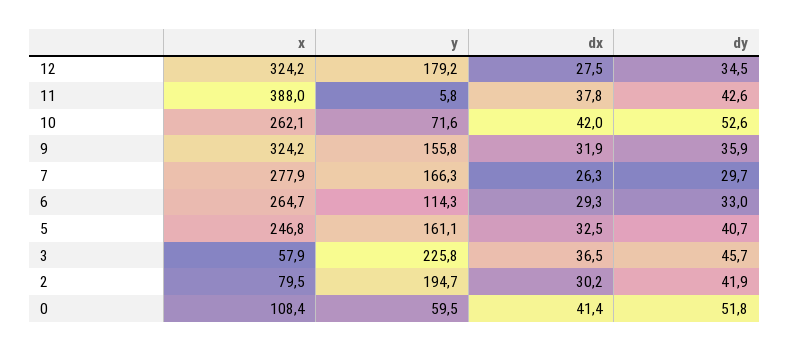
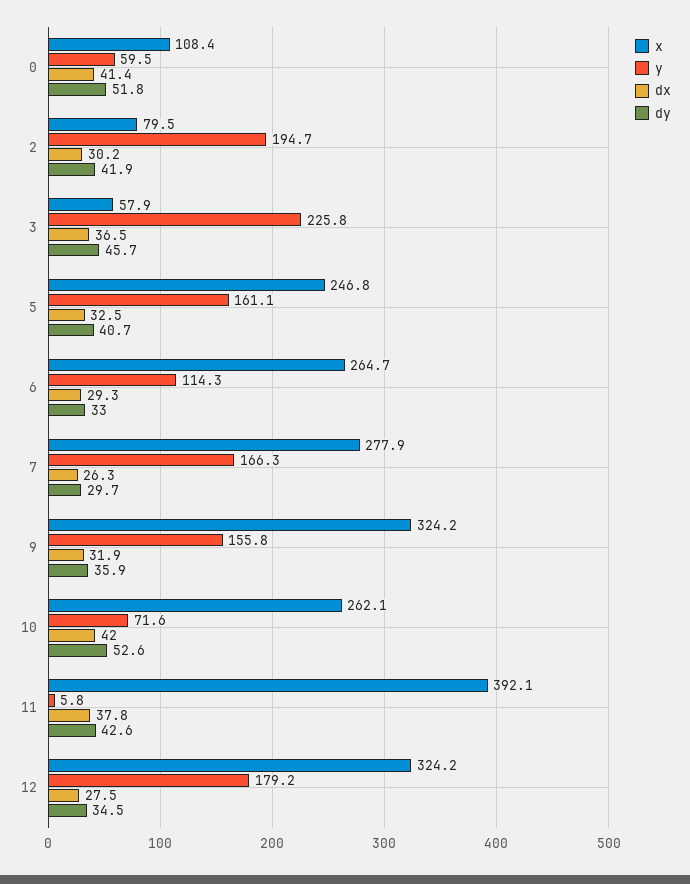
  {
    "x": {
      "12": 324.2,
-     "11": 388,
+     "11": 392.1,
      "10": 262.1,
      "9": 324.2,
      "7": 277.9,
      "6": 264.7,
      "5": 246.8,
      "3": 57.9,
      "2": 79.5,
      "0": 108.4
    },
    "y": {
      "12": 179.2,
      "11": 5.8,
      "10": 71.6,
      "9": 155.8,
      "7": 166.3,
      "6": 114.3,
      "5": 161.1,
      "3": 225.8,
      "2": 194.7,
      "0": 59.5
    },
    "dx": {
      "12": 27.5,
      "11": 37.8,
      "10": 42,
      "9": 31.9,
      "7": 26.3,
      "6": 29.3,
      "5": 32.5,
      "3": 36.5,
      "2": 30.2,
      "0": 41.4
    },
    "dy": {
      "12": 34.5,
      "11": 42.6,
      "10": 52.6,
      "9": 35.9,
      "7": 29.7,
      "6": 33,
      "5": 40.7,
      "3": 45.7,
      "2": 41.9,
      "0": 51.8
    }
  }

